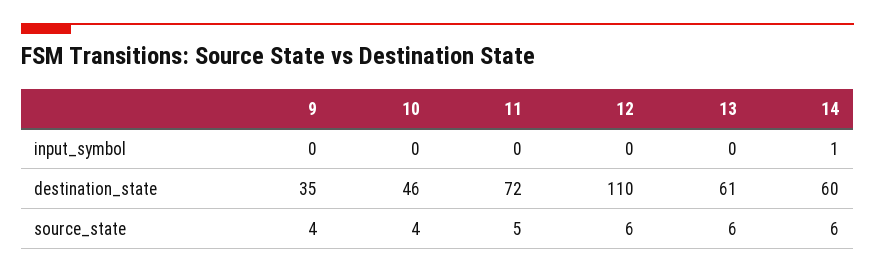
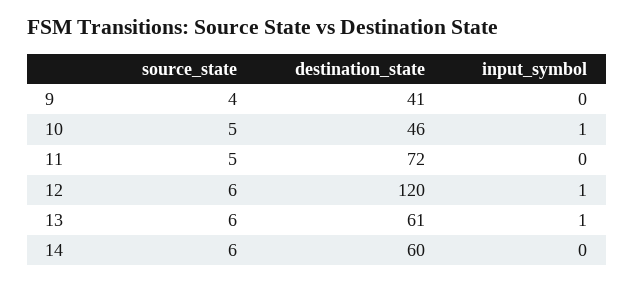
  {
    "9": {
      "input_symbol": 0,
-     "destination_state": 35,
+     "destination_state": 41,
      "source_state": 4
    },
    "10": {
-     "input_symbol": 0,
+     "input_symbol": 1,
      "destination_state": 46,
-     "source_state": 4
+     "source_state": 5
    },
    "11": {
      "input_symbol": 0,
      "destination_state": 72,
      "source_state": 5
    },
    "12": {
-     "input_symbol": 0,
+     "input_symbol": 1,
-     "destination_state": 110,
+     "destination_state": 120,
      "source_state": 6
    },
    "13": {
-     "input_symbol": 0,
+     "input_symbol": 1,
      "destination_state": 61,
      "source_state": 6
    },
    "14": {
-     "input_symbol": 1,
+     "input_symbol": 0,
      "destination_state": 60,
      "source_state": 6
    }
  }

